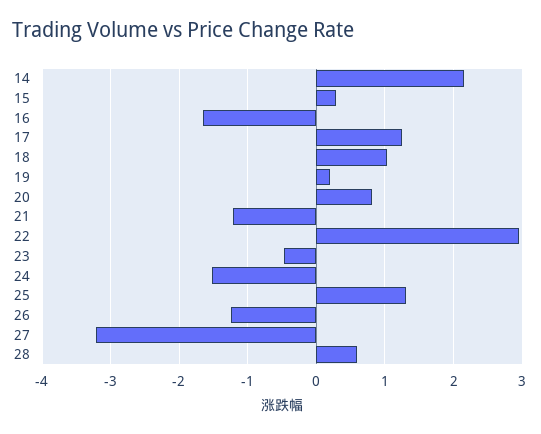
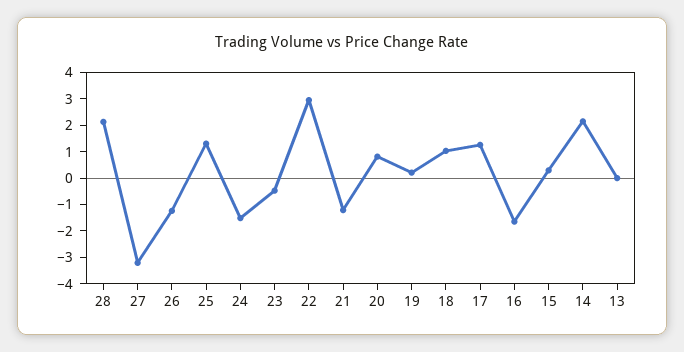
  {
    "14": 2.2,
    "15": 0.3,
    "16": -1.6,
    "17": 1.3,
    "18": 1,
    "19": 0.2,
    "20": 0.8,
    "21": -1.2,
    "22": 3,
    "23": -0.5,
    "24": -1.5,
    "25": 1.3,
    "26": -1.2,
    "27": -3.2,
-   "28": 0.6
+   "28": 2,
+   "13": 0
  }

